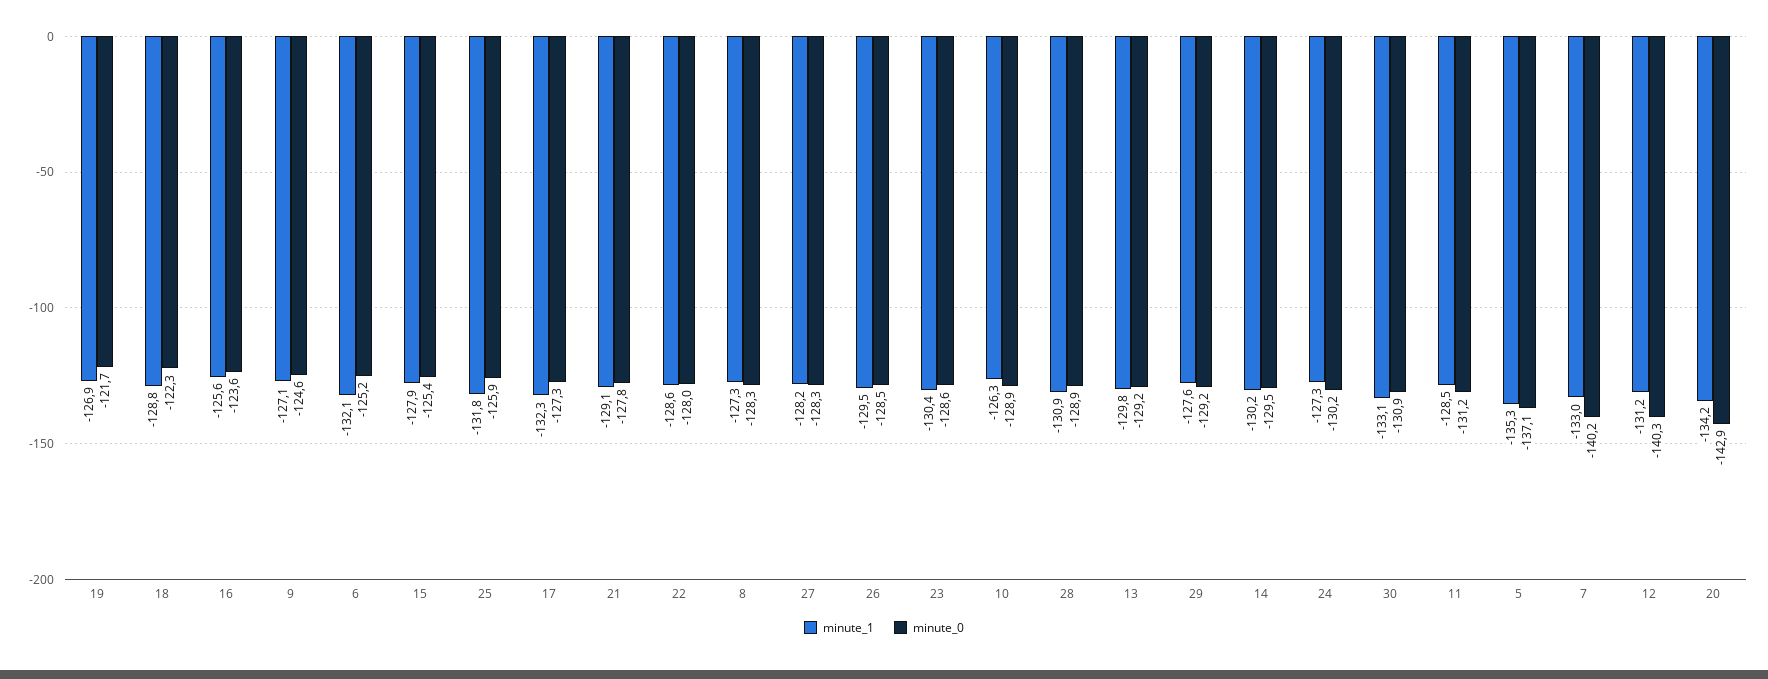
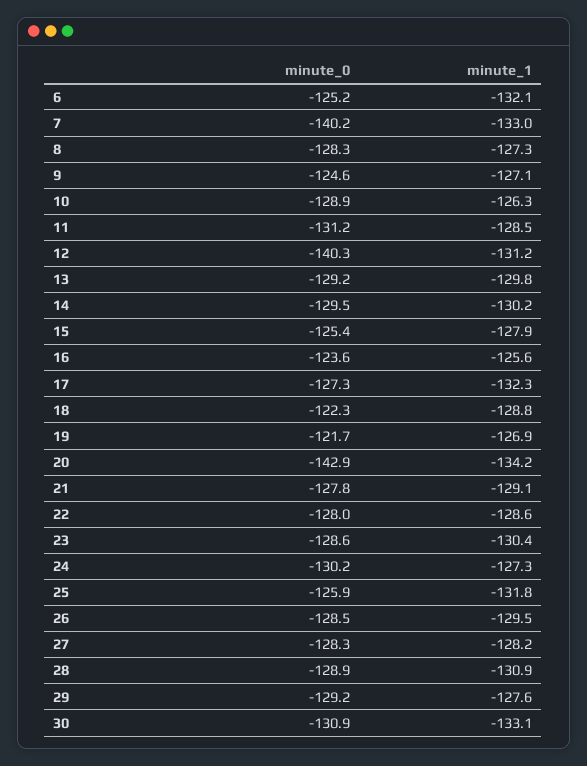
  {
    "minute_1": {
      "19": -126.9,
      "18": -128.8,
      "16": -125.6,
      "9": -127.1,
      "6": -132.1,
      "15": -127.9,
      "25": -131.8,
      "17": -132.3,
      "21": -129.1,
      "22": -128.6,
      "8": -127.3,
      "27": -128.2,
      "26": -129.5,
      "23": -130.4,
      "10": -126.3,
      "28": -130.9,
      "13": -129.8,
      "29": -127.6,
      "14": -130.2,
      "24": -127.3,
      "30": -133.1,
      "11": -128.5,
-     "5": -135.3,
      "7": -133,
      "12": -131.2,
      "20": -134.2
    },
    "minute_0": {
      "19": -121.7,
      "18": -122.3,
      "16": -123.6,
      "9": -124.6,
      "6": -125.2,
      "15": -125.4,
      "25": -125.9,
      "17": -127.3,
      "21": -127.8,
      "22": -128,
      "8": -128.3,
      "27": -128.3,
      "26": -128.5,
      "23": -128.6,
      "10": -128.9,
      "28": -128.9,
      "13": -129.2,
      "29": -129.2,
      "14": -129.5,
      "24": -130.2,
      "30": -130.9,
      "11": -131.2,
-     "5": -137.1,
      "7": -140.2,
      "12": -140.3,
      "20": -142.9
    }
  }

